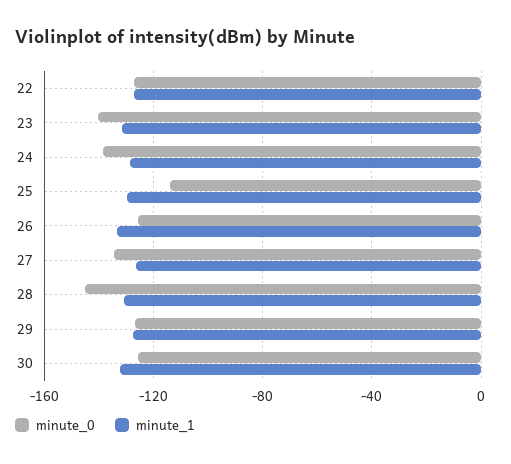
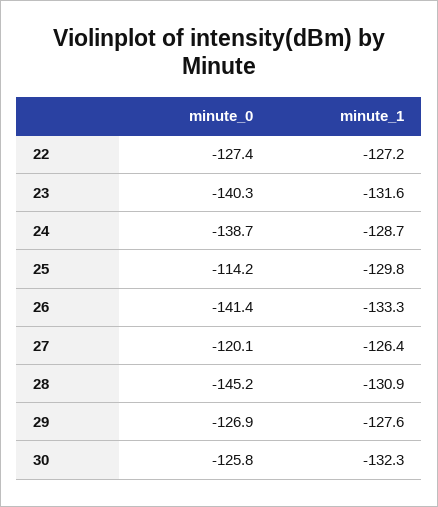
  {
    "minute_0": {
      "22": -127.4,
      "23": -140.3,
      "24": -138.7,
      "25": -114.2,
-     "26": -125,
+     "26": -141.4,
-     "27": -135,
+     "27": -120.1,
      "28": -145.2,
      "29": -126.9,
      "30": -125.8
    },
    "minute_1": {
      "22": -127.2,
      "23": -131.6,
      "24": -128.7,
      "25": -129.8,
      "26": -133.3,
      "27": -126.4,
      "28": -130.9,
      "29": -127.6,
      "30": -132.3
    }
  }

